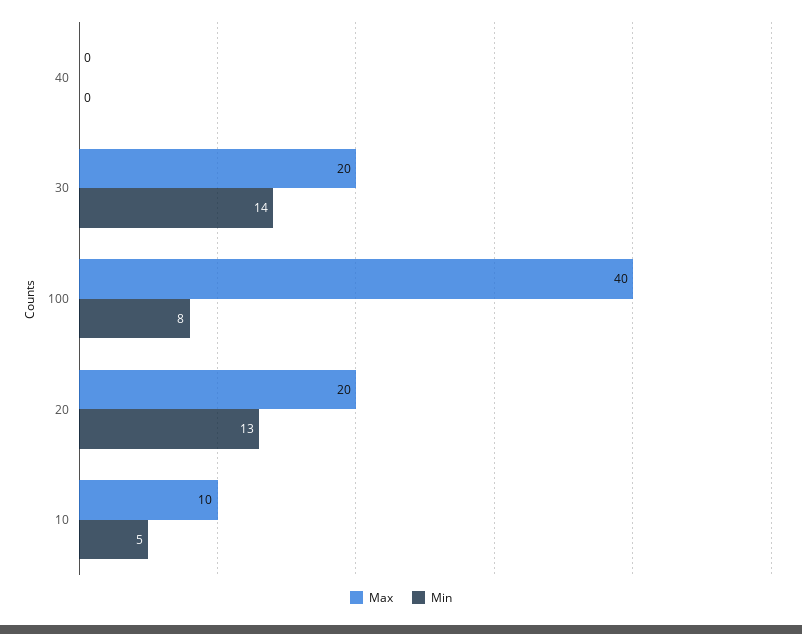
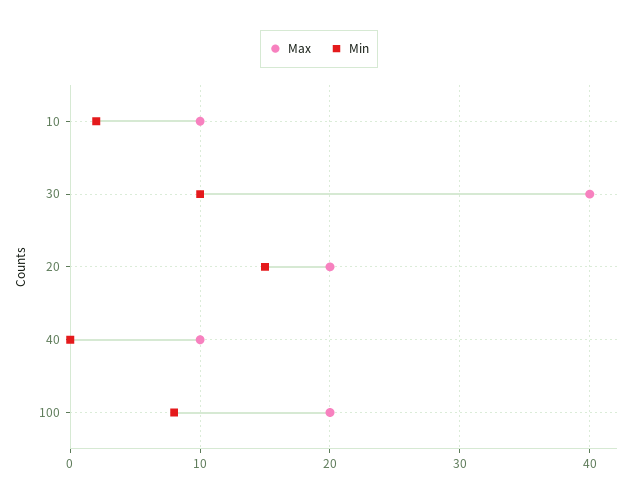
  {
    "Max": {
-     "40": 0,
+     "40": 10,
-     "30": 20,
+     "30": 40,
-     "100": 40,
+     "100": 20,
      "20": 20,
      "10": 10
    },
    "Min": {
      "40": 0,
-     "30": 14,
+     "30": 10,
      "100": 8,
-     "20": 13,
+     "20": 15,
-     "10": 5
+     "10": 2
    }
  }

